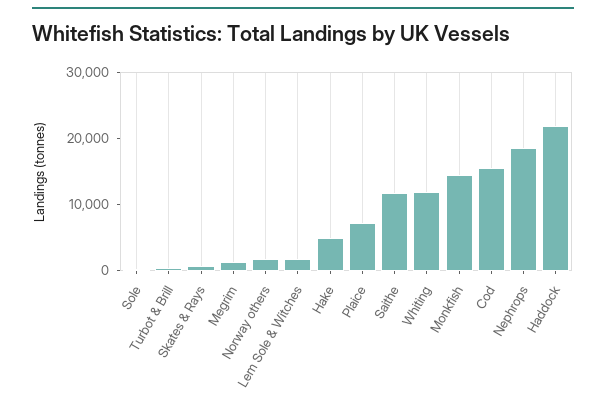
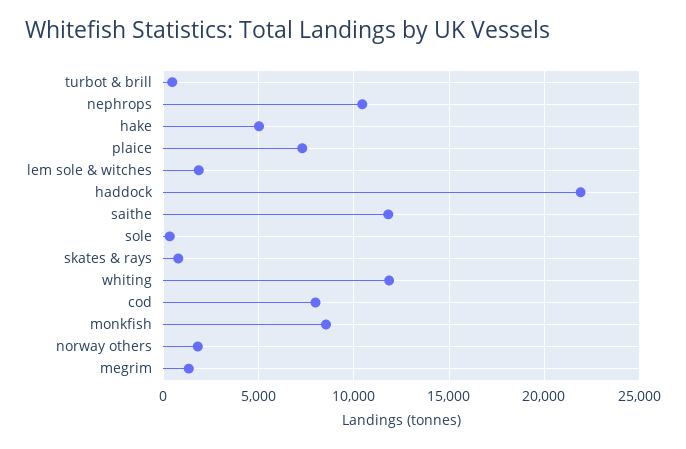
  {
    "Sole": 500,
    "Turbot & Brill": 500,
    "Skates & Rays": 1000,
    "Megrim": 1500,
    "Norway others": 2000,
    "Lem Sole & Witches": 2000,
    "Hake": 5000,
    "Plaice": 7500,
    "Saithe": 12000,
    "Whiting": 12000,
-   "Monkfish": 14000,
+   "Monkfish": 8500,
-   "Cod": 16000,
+   "Cod": 8000,
-   "Nephrops": 18000,
+   "Nephrops": 10500,
    "Haddock": 22000
  }

